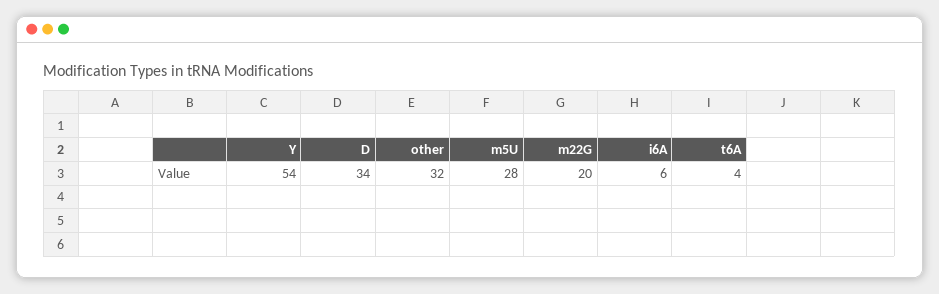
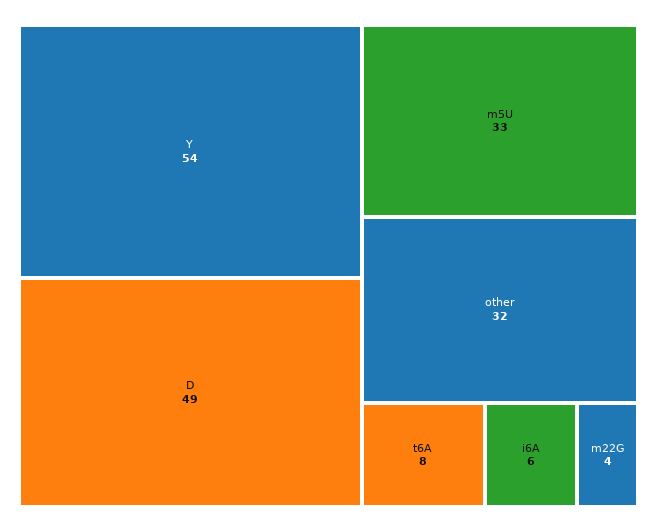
  {
    "Y": 54,
-   "D": 34,
+   "D": 49,
    "other": 32,
-   "m5U": 28,
+   "m5U": 33,
-   "m22G": 20,
+   "m22G": 4,
    "i6A": 6,
-   "t6A": 4
+   "t6A": 8
  }

